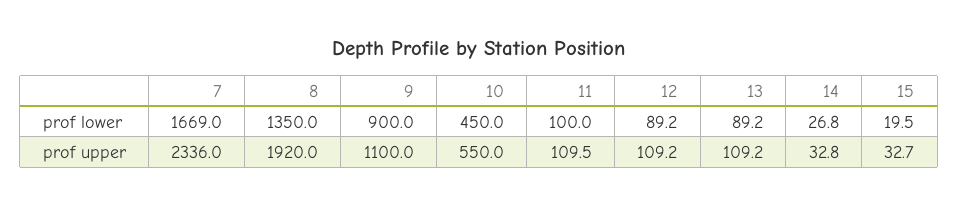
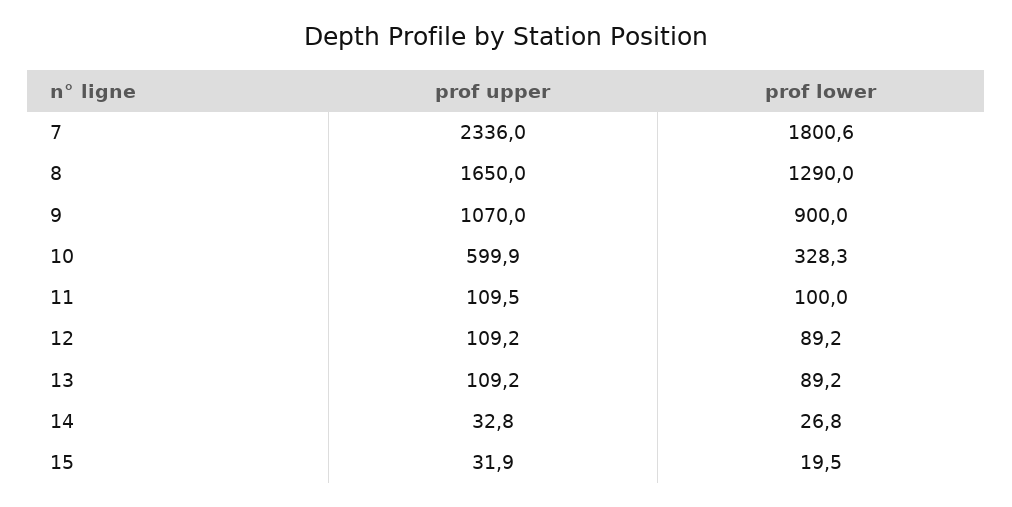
  {
    "7": {
-     "prof lower": 1669,
+     "prof lower": 1800.6,
      "prof upper": 2336
    },
    "8": {
-     "prof lower": 1350,
+     "prof lower": 1290,
-     "prof upper": 1920
+     "prof upper": 1650
    },
    "9": {
      "prof lower": 900,
-     "prof upper": 1100
+     "prof upper": 1070
    },
    "10": {
-     "prof lower": 450,
+     "prof lower": 328.3,
-     "prof upper": 550
+     "prof upper": 599.9
    },
    "11": {
      "prof lower": 100,
      "prof upper": 109.5
    },
    "12": {
      "prof lower": 89.2,
      "prof upper": 109.2
    },
    "13": {
      "prof lower": 89.2,
      "prof upper": 109.2
    },
    "14": {
      "prof lower": 26.8,
      "prof upper": 32.8
    },
    "15": {
      "prof lower": 19.5,
-     "prof upper": 32.7
+     "prof upper": 31.9
    }
  }

